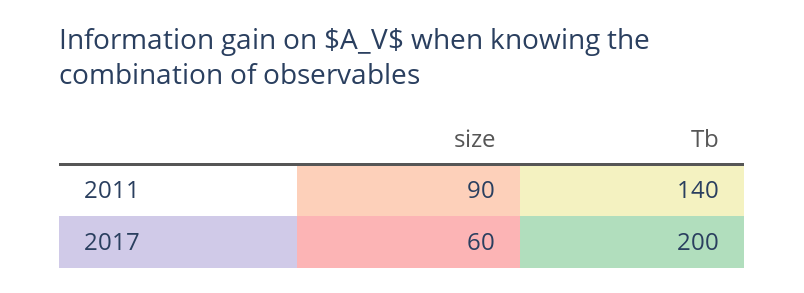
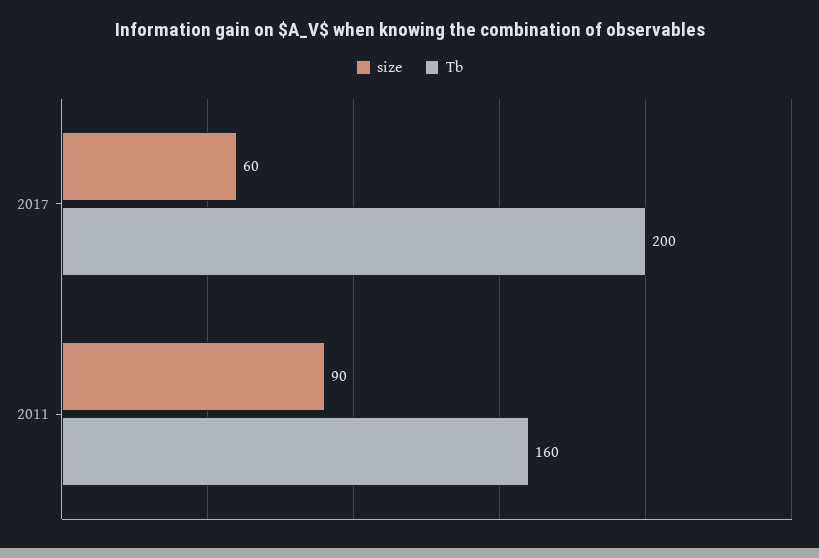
  {
    "size": {
      "2011": 90,
      "2017": 60
    },
    "Tb": {
-     "2011": 140,
+     "2011": 160,
      "2017": 200
    }
  }

